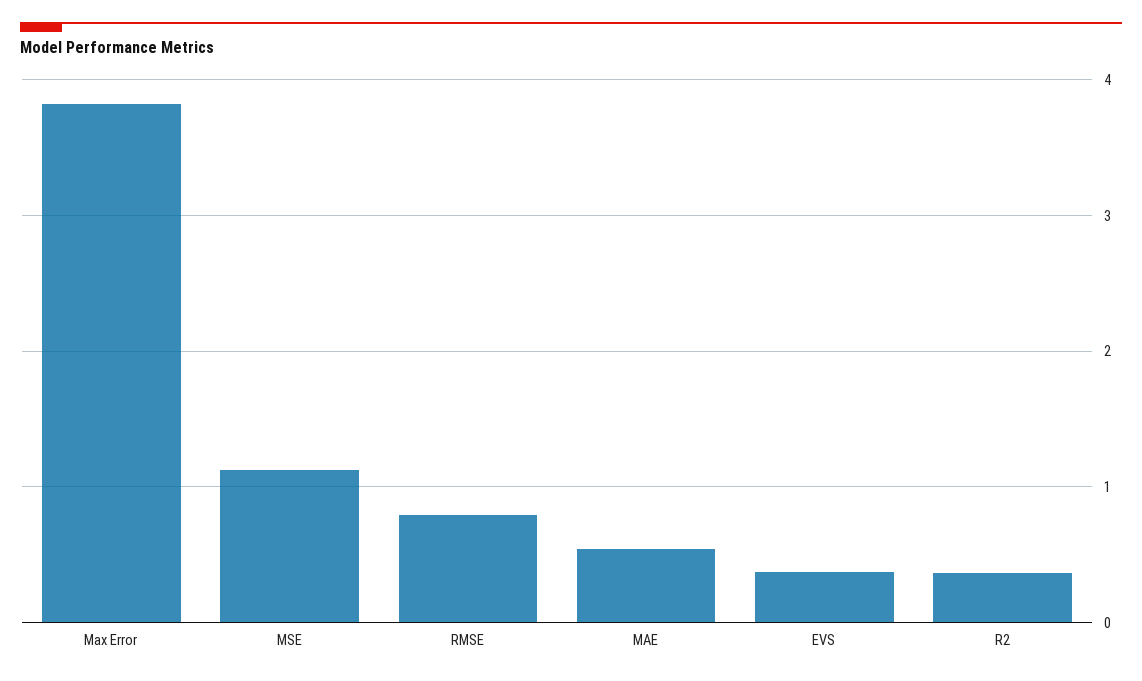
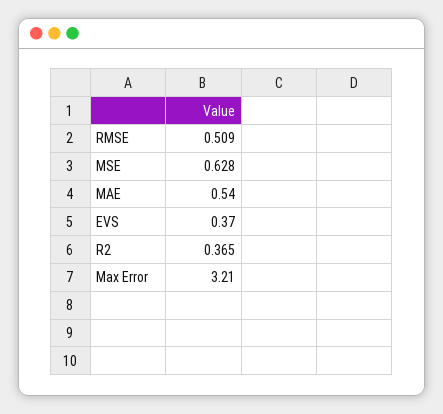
  {
-   "Max Error": 3.8,
+   "Max Error": 3.21,
-   "MSE": 1.1,
+   "MSE": 0.628,
-   "RMSE": 0.8,
+   "RMSE": 0.509,
    "MAE": 0.54,
    "EVS": 0.37,
    "R2": 0.365
  }

